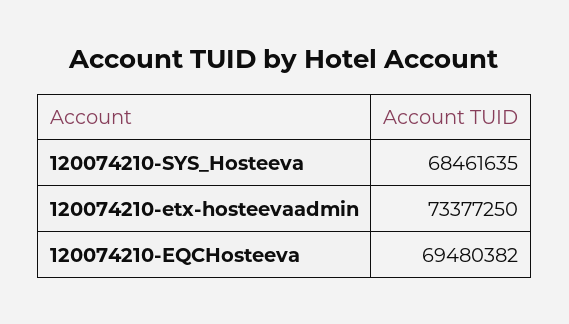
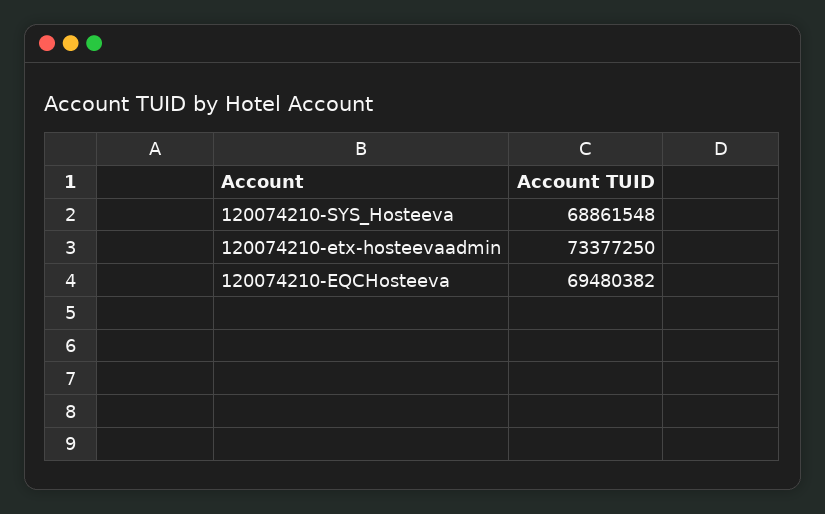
  {
-   "120074210-SYS_Hosteeva": 68461635,
+   "120074210-SYS_Hosteeva": 68861548,
    "120074210-etx-hosteevaadmin": 73377250,
    "120074210-EQCHosteeva": 69480382
  }

